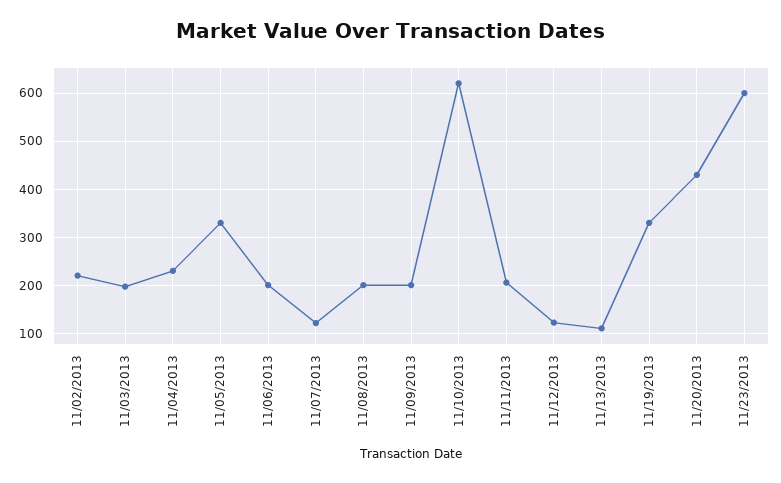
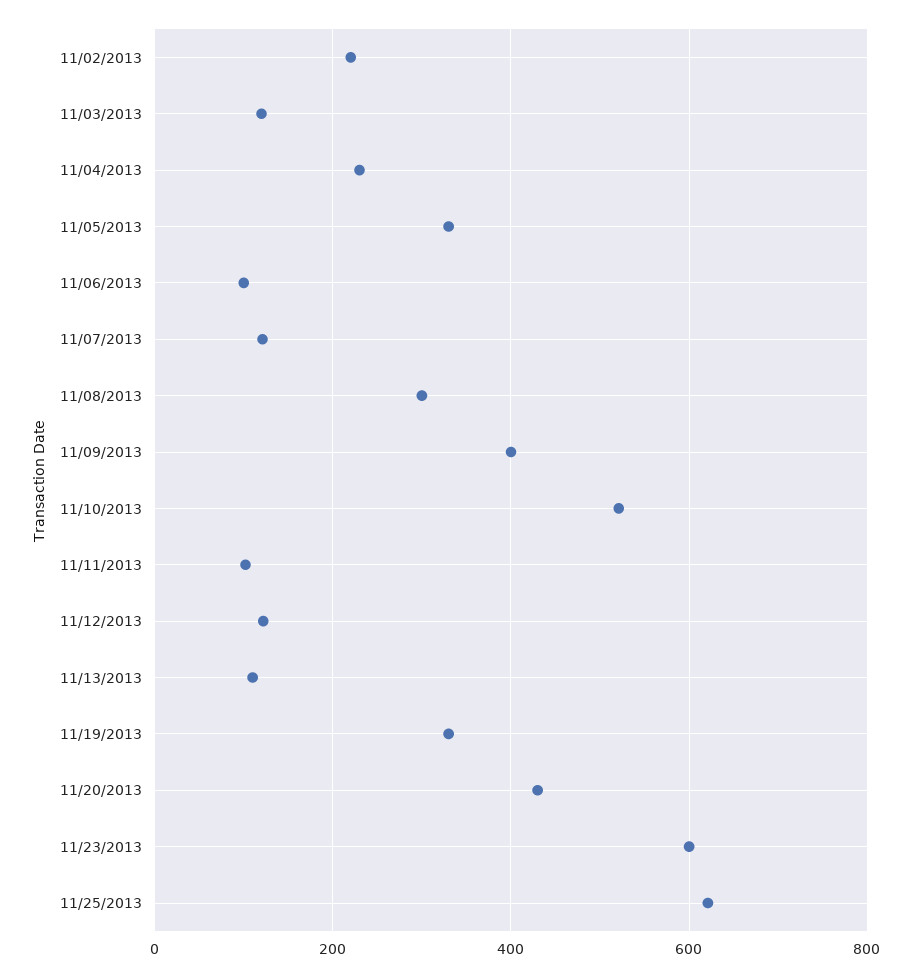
  {
    "11/02/2013": 220,
-   "11/03/2013": 200,
+   "11/03/2013": 120,
    "11/04/2013": 240,
    "11/05/2013": 340,
-   "11/06/2013": 200,
+   "11/06/2013": 100,
    "11/07/2013": 120,
-   "11/08/2013": 200,
+   "11/08/2013": 300,
-   "11/09/2013": 200,
+   "11/09/2013": 400,
-   "11/10/2013": 620,
+   "11/10/2013": 520,
-   "11/11/2013": 200,
+   "11/11/2013": 100,
    "11/12/2013": 120,
    "11/13/2013": 120,
    "11/19/2013": 340,
    "11/20/2013": 440,
-   "11/23/2013": 600
+   "11/23/2013": 600,
+   "11/25/2013": 620
  }

